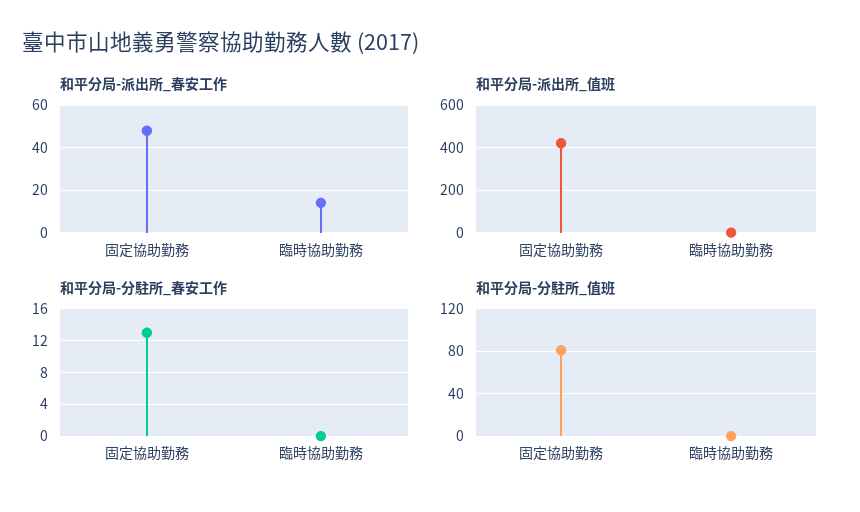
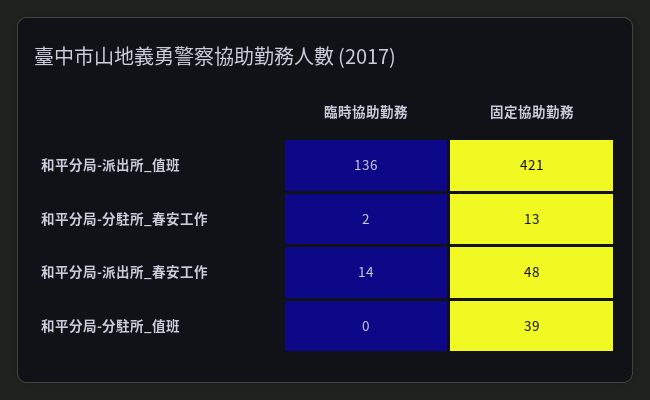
  {
    "和平分局-派出所_春安工作": {
      "固定協助勤務": 48,
      "臨時協助勤務": 14
    },
    "和平分局-派出所_值班": {
      "固定協助勤務": 421,
-     "臨時協助勤務": 0
+     "臨時協助勤務": 136
    },
    "和平分局-分駐所_春安工作": {
      "固定協助勤務": 13,
-     "臨時協助勤務": 0
+     "臨時協助勤務": 2
    },
    "和平分局-分駐所_值班": {
-     "固定協助勤務": 80,
+     "固定協助勤務": 39,
      "臨時協助勤務": 0
    }
  }

